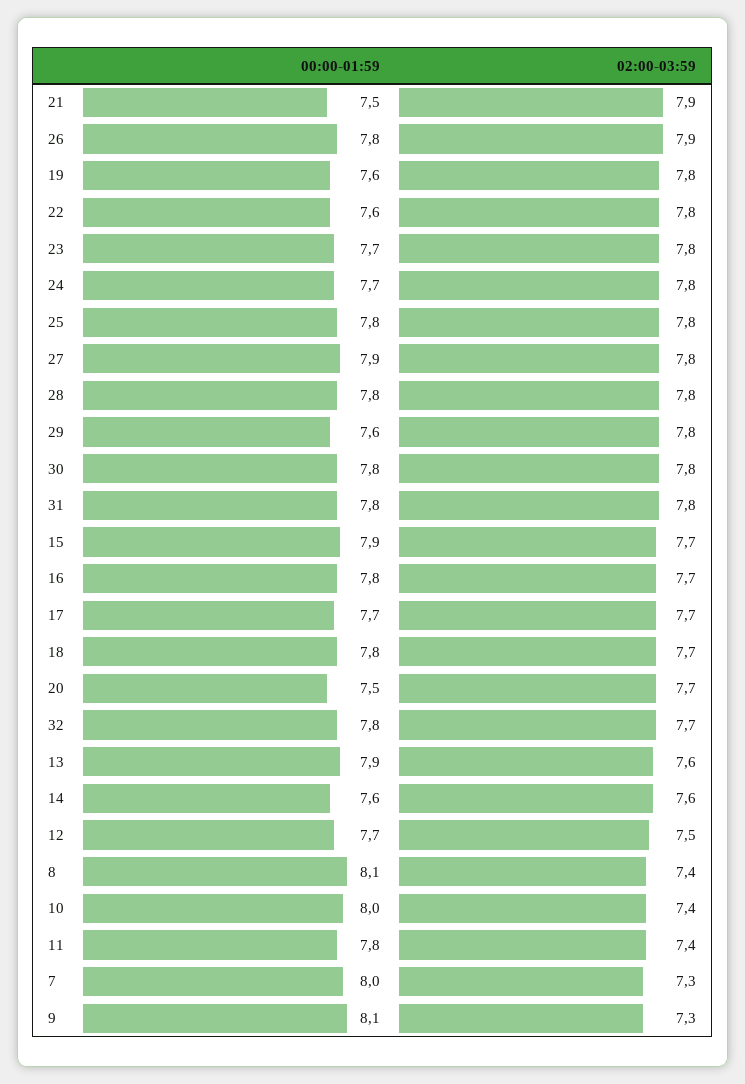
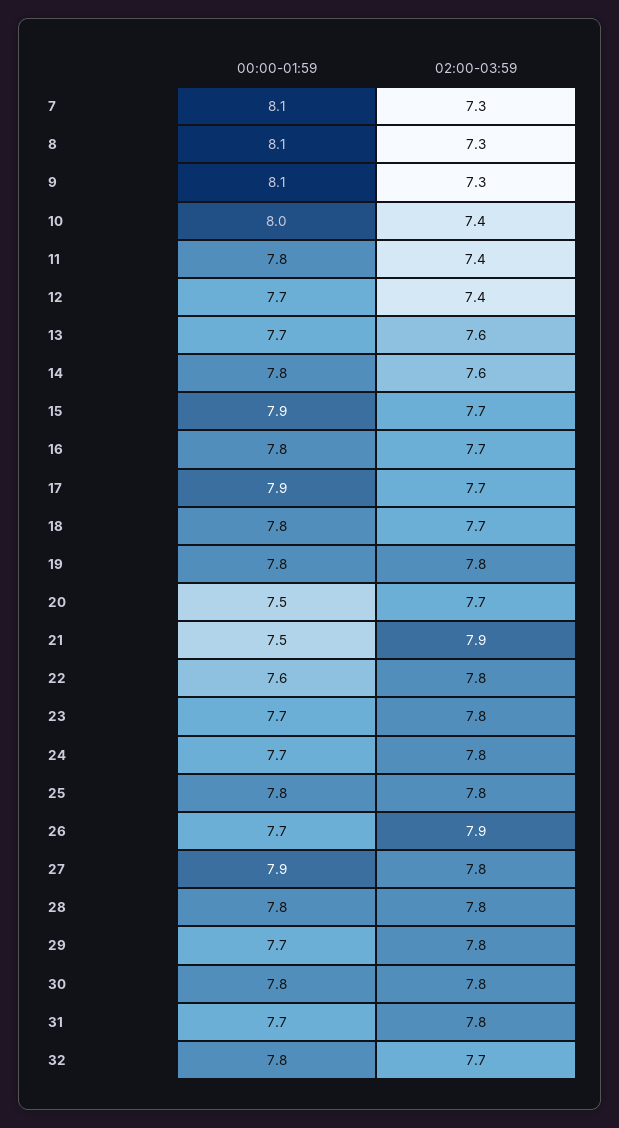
  {
    "00:00-01:59": {
      "21": 7.5,
-     "26": 7.8,
+     "26": 7.7,
-     "19": 7.6,
+     "19": 7.8,
      "22": 7.6,
      "23": 7.7,
      "24": 7.7,
      "25": 7.8,
      "27": 7.9,
      "28": 7.8,
-     "29": 7.6,
+     "29": 7.7,
      "30": 7.8,
-     "31": 7.8,
+     "31": 7.7,
      "15": 7.9,
      "16": 7.8,
-     "17": 7.7,
+     "17": 7.9,
      "18": 7.8,
      "20": 7.5,
      "32": 7.8,
-     "13": 7.9,
+     "13": 7.7,
-     "14": 7.6,
+     "14": 7.8,
      "12": 7.7,
      "8": 8.1,
      "10": 8,
      "11": 7.8,
-     "7": 8,
+     "7": 8.1,
      "9": 8.1
    },
    "02:00-03:59": {
      "21": 7.9,
      "26": 7.9,
      "19": 7.8,
      "22": 7.8,
      "23": 7.8,
      "24": 7.8,
      "25": 7.8,
      "27": 7.8,
      "28": 7.8,
      "29": 7.8,
      "30": 7.8,
      "31": 7.8,
      "15": 7.7,
      "16": 7.7,
      "17": 7.7,
      "18": 7.7,
      "20": 7.7,
      "32": 7.7,
      "13": 7.6,
      "14": 7.6,
-     "12": 7.5,
+     "12": 7.4,
-     "8": 7.4,
+     "8": 7.3,
      "10": 7.4,
      "11": 7.4,
      "7": 7.3,
      "9": 7.3
    }
  }

